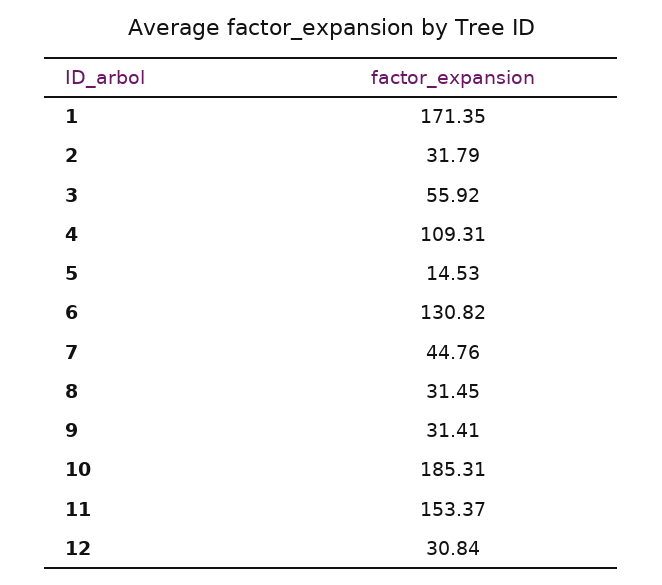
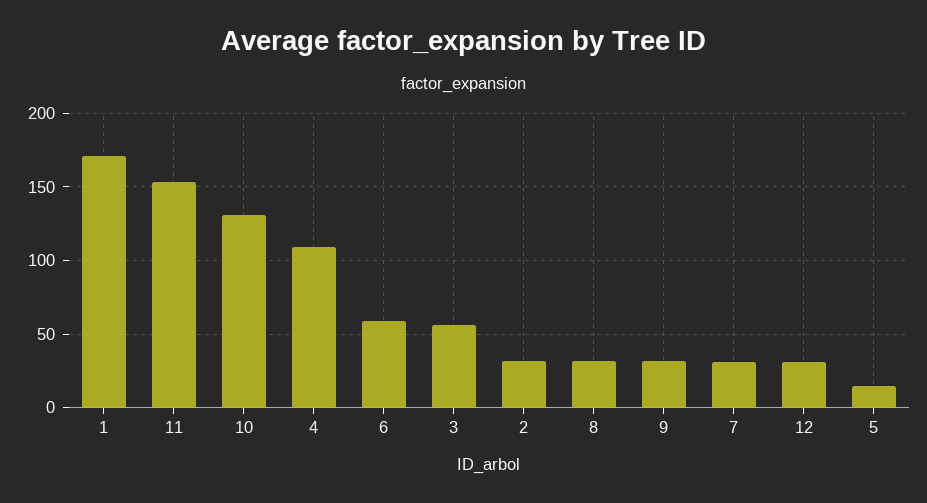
  {
    "1": 171.35,
    "2": 31.79,
    "3": 55.92,
    "4": 109.31,
    "5": 14.53,
-   "6": 130.82,
+   "6": 60,
-   "7": 44.76,
+   "7": 30,
    "8": 31.45,
    "9": 31.41,
-   "10": 185.31,
+   "10": 130,
    "11": 153.37,
    "12": 30.84
  }

